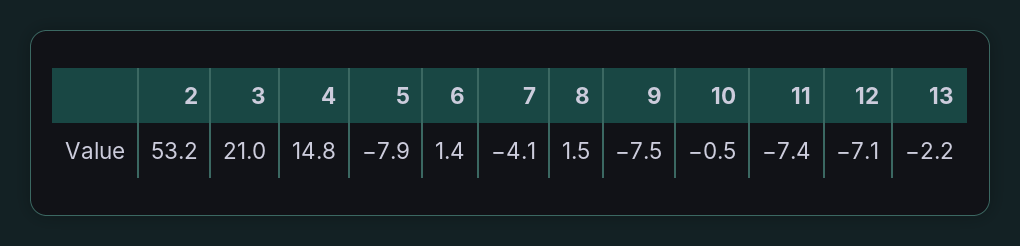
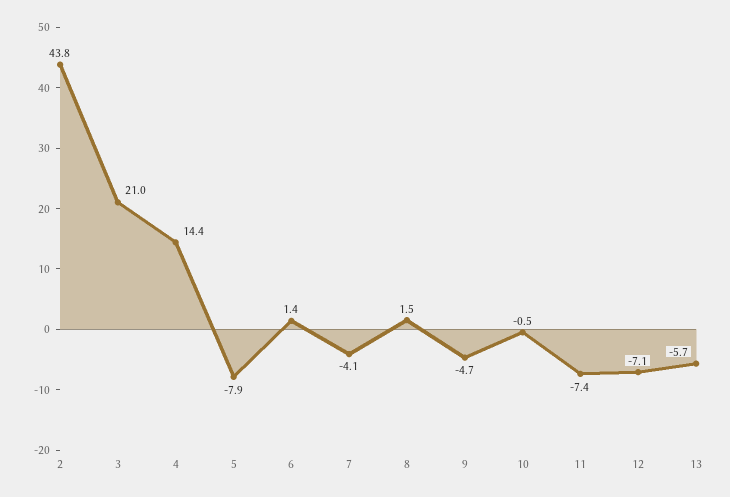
  {
-   "2": 53.2,
+   "2": 43.8,
    "3": 21,
-   "4": 14.8,
+   "4": 14.4,
    "5": -7.9,
    "6": 1.4,
    "7": -4.1,
    "8": 1.5,
-   "9": -7.5,
+   "9": -4.7,
    "10": -0.5,
    "11": -7.4,
    "12": -7.1,
-   "13": -2.2
+   "13": -5.7
  }

